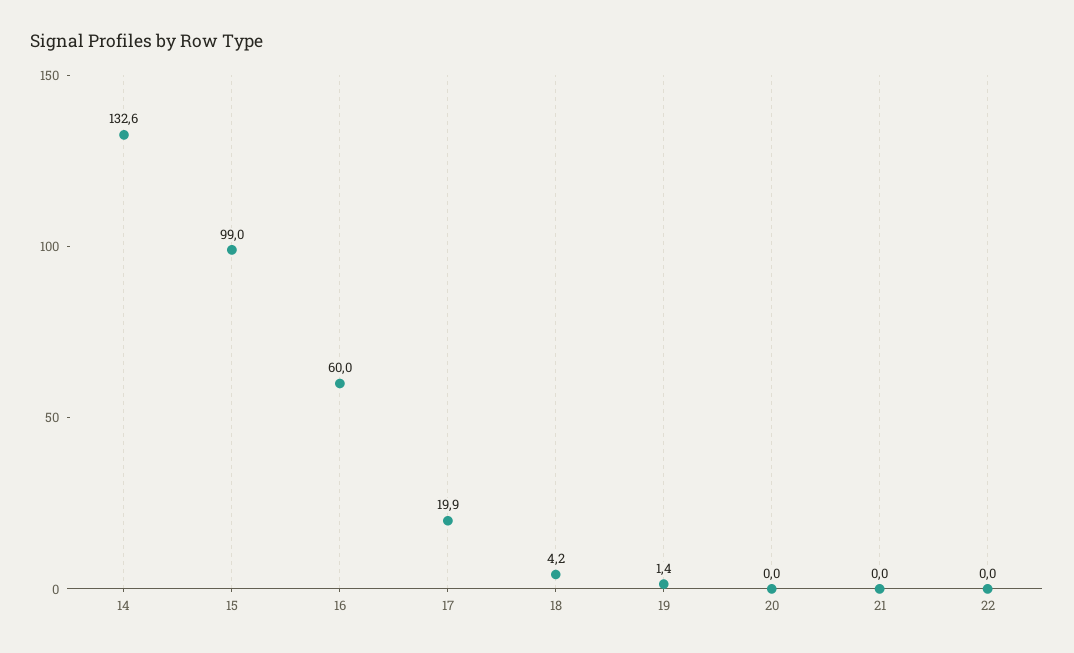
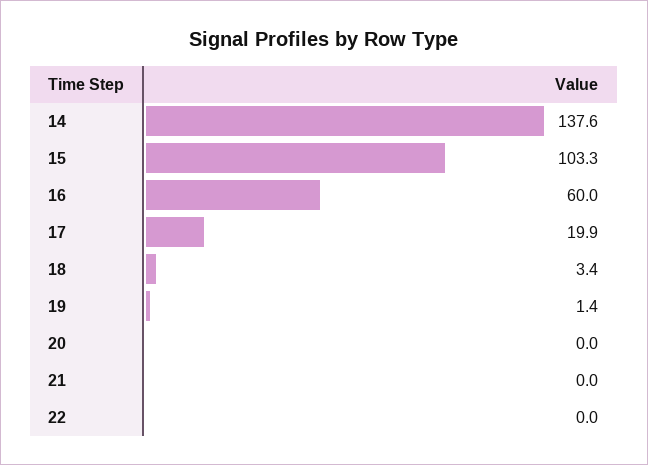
  {
-   "14": 132.6,
+   "14": 137.6,
-   "15": 99,
+   "15": 103.3,
    "16": 60,
    "17": 19.9,
-   "18": 4.2,
+   "18": 3.4,
    "19": 1.4,
    "20": 0,
    "21": 0,
    "22": 0
  }

